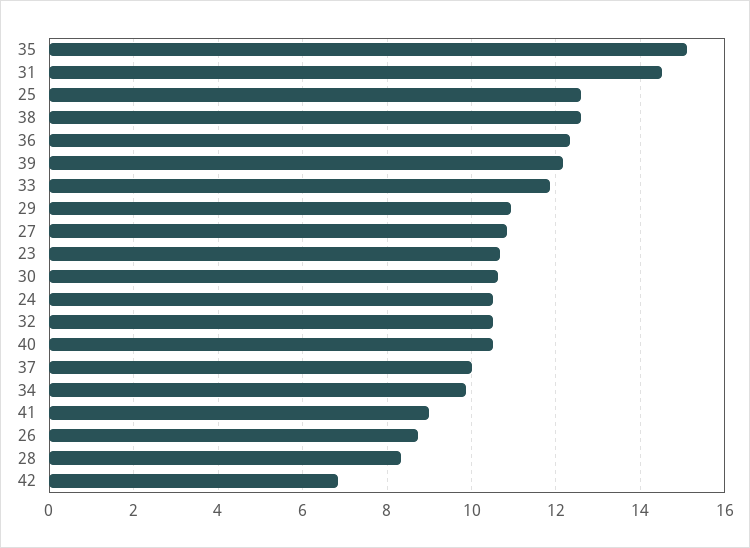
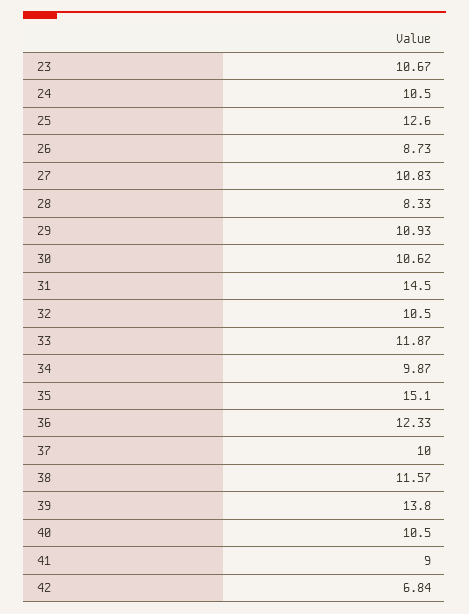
  {
    "35": 15.1,
    "31": 14.5,
    "25": 12.6,
-   "38": 12.6,
+   "38": 11.57,
    "36": 12.33,
-   "39": 12.2,
+   "39": 13.8,
    "33": 11.87,
    "29": 10.93,
    "27": 10.83,
    "23": 10.67,
    "30": 10.62,
    "24": 10.5,
    "32": 10.5,
    "40": 10.5,
    "37": 10,
    "34": 9.87,
    "41": 9,
    "26": 8.73,
    "28": 8.33,
    "42": 6.84
  }

